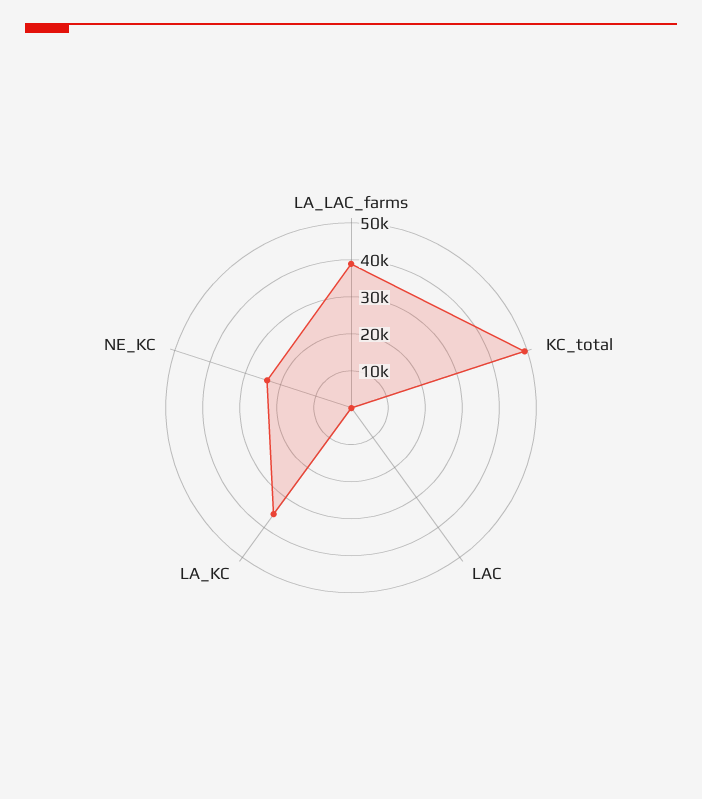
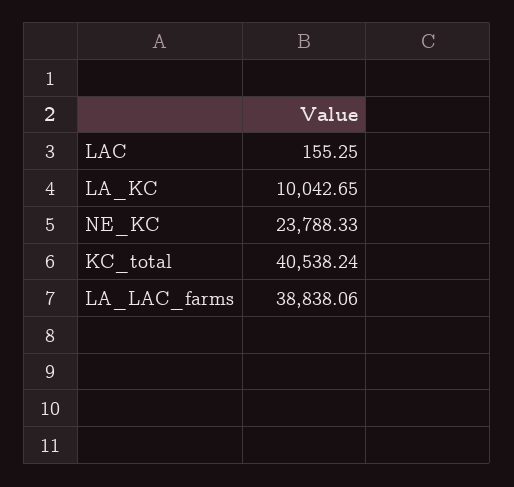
  {
    "LA_LAC_farms": 38838.06,
-   "KC_total": 50000,
+   "KC_total": 40538.24,
    "LAC": 155.25,
-   "LA_KC": 35000,
+   "LA_KC": 10042.65,
    "NE_KC": 23788.33
  }

